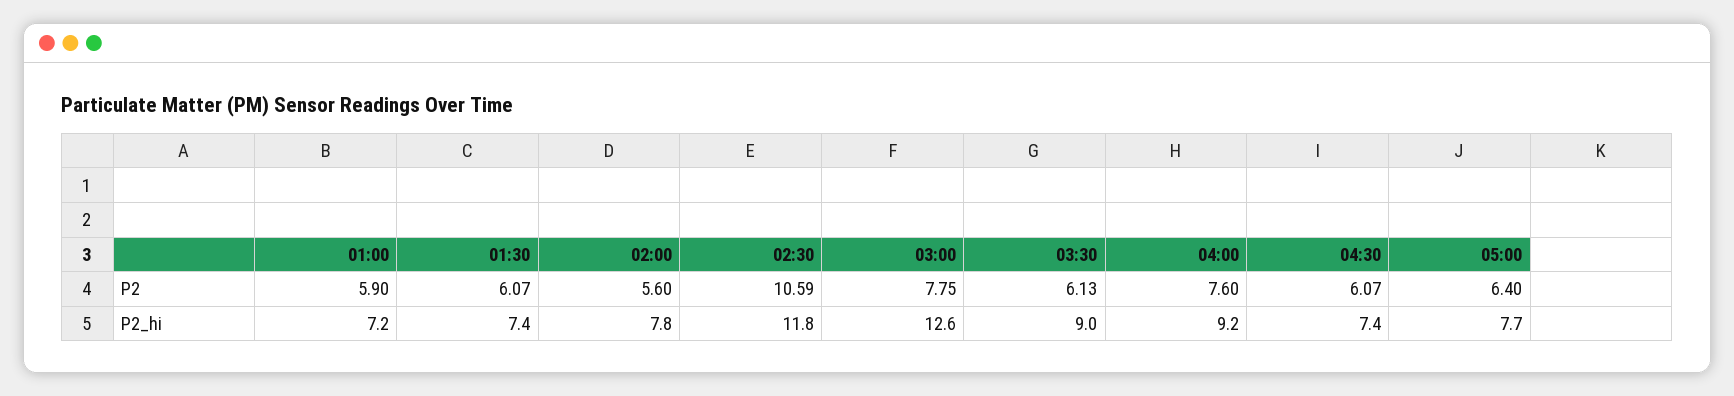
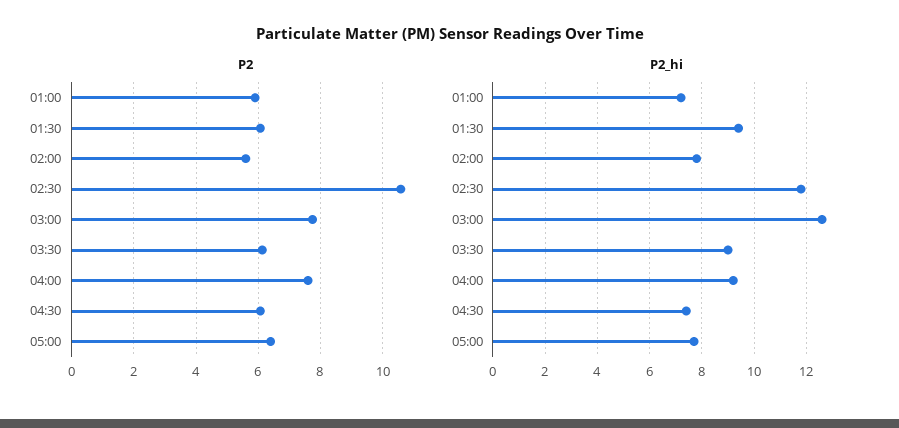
  {
    "P2": {
      "01:00": 5.9,
      "01:30": 6.07,
      "02:00": 5.6,
      "02:30": 10.59,
      "03:00": 7.75,
      "03:30": 6.13,
      "04:00": 7.6,
      "04:30": 6.07,
      "05:00": 6.4
    },
    "P2_hi": {
      "01:00": 7.2,
-     "01:30": 7.4,
+     "01:30": 9.5,
      "02:00": 7.8,
      "02:30": 11.8,
      "03:00": 12.6,
      "03:30": 9,
      "04:00": 9.2,
      "04:30": 7.4,
      "05:00": 7.7
    }
  }

